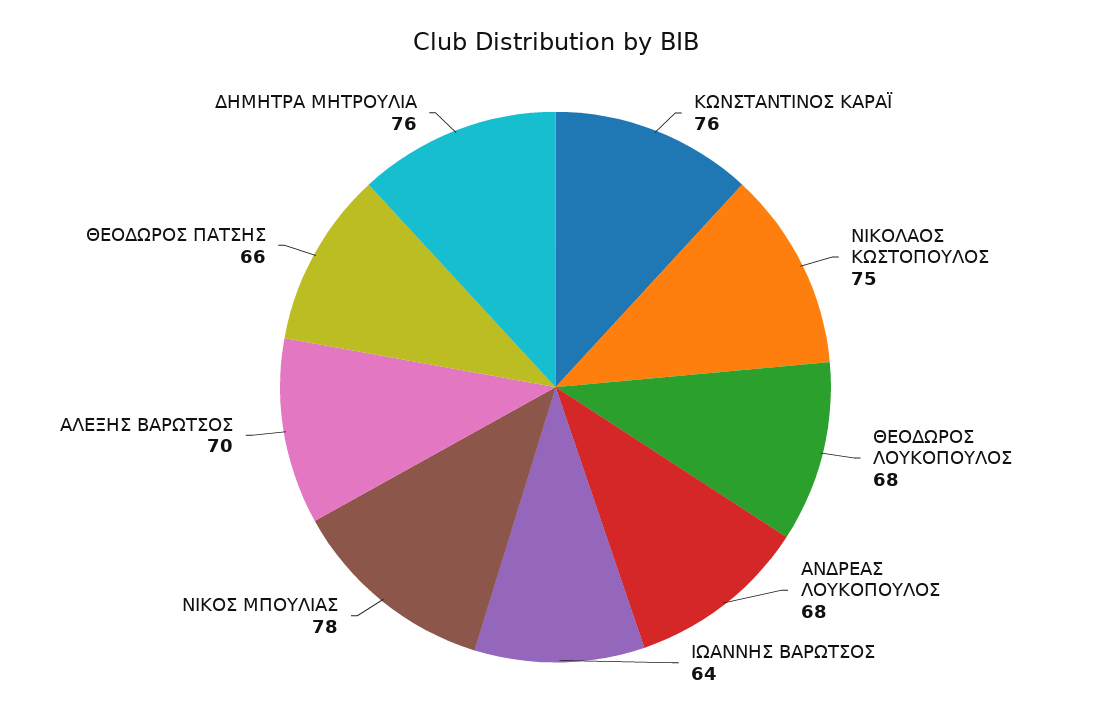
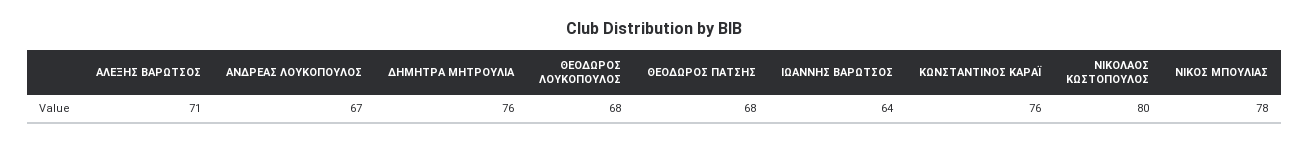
  {
    "ΚΩΝΣΤΑΝΤΙΝΟΣ ΚΑΡΑΪ": 76,
-   "ΝΙΚΟΛΑΟΣ ΚΩΣΤΟΠΟΥΛΟΣ": 75,
+   "ΝΙΚΟΛΑΟΣ ΚΩΣΤΟΠΟΥΛΟΣ": 80,
    "ΘΕΟΔΩΡΟΣ ΛΟΥΚΟΠΟΥΛΟΣ": 68,
-   "ΑΝΔΡΕΑΣ ΛΟΥΚΟΠΟΥΛΟΣ": 68,
+   "ΑΝΔΡΕΑΣ ΛΟΥΚΟΠΟΥΛΟΣ": 67,
    "ΙΩΑΝΝΗΣ ΒΑΡΩΤΣΟΣ": 64,
    "ΝΙΚΟΣ ΜΠΟΥΛΙΑΣ": 78,
-   "ΑΛΕΞΗΣ ΒΑΡΩΤΣΟΣ": 70,
+   "ΑΛΕΞΗΣ ΒΑΡΩΤΣΟΣ": 71,
-   "ΘΕΟΔΩΡΟΣ ΠΑΤΣΗΣ": 66,
+   "ΘΕΟΔΩΡΟΣ ΠΑΤΣΗΣ": 68,
    "ΔΗΜΗΤΡΑ ΜΗΤΡΟΥΛΙΑ": 76
  }

